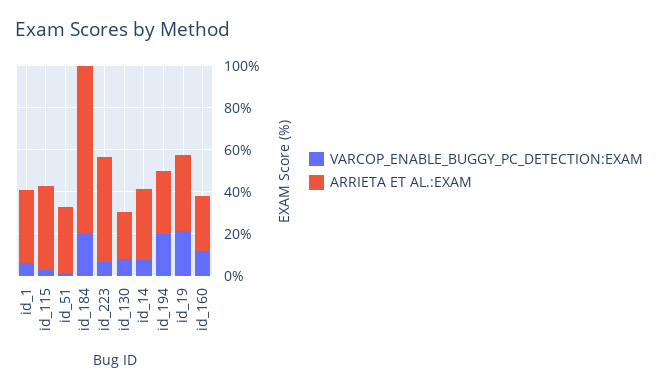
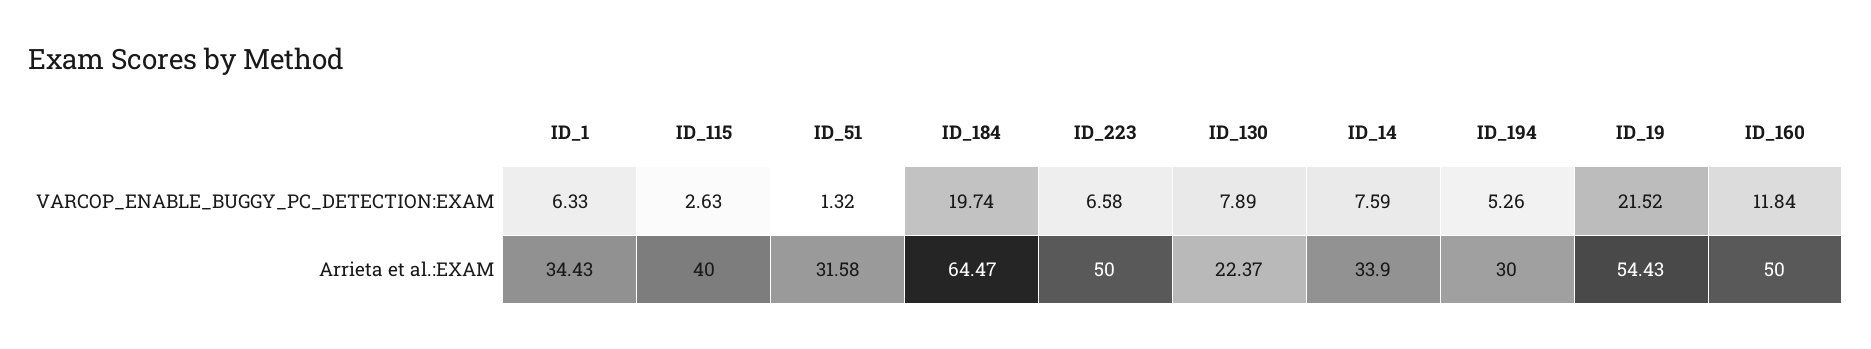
  {
    "VARCOP_ENABLE_BUGGY_PC_DETECTION:EXAM": {
      "id_1": 6.33,
      "id_115": 2.63,
      "id_51": 1.32,
      "id_184": 19.74,
      "id_223": 6.58,
      "id_130": 7.89,
      "id_14": 7.59,
-     "id_194": 20,
+     "id_194": 5.26,
      "id_19": 21.52,
      "id_160": 11.84
    },
    "ARRIETA ET AL.:EXAM": {
      "id_1": 34.43,
      "id_115": 40,
      "id_51": 31.58,
-     "id_184": 80,
+     "id_184": 64.47,
      "id_223": 50,
      "id_130": 22.37,
      "id_14": 33.9,
      "id_194": 30,
-     "id_19": 35,
+     "id_19": 54.43,
-     "id_160": 25
+     "id_160": 50
    }
  }

